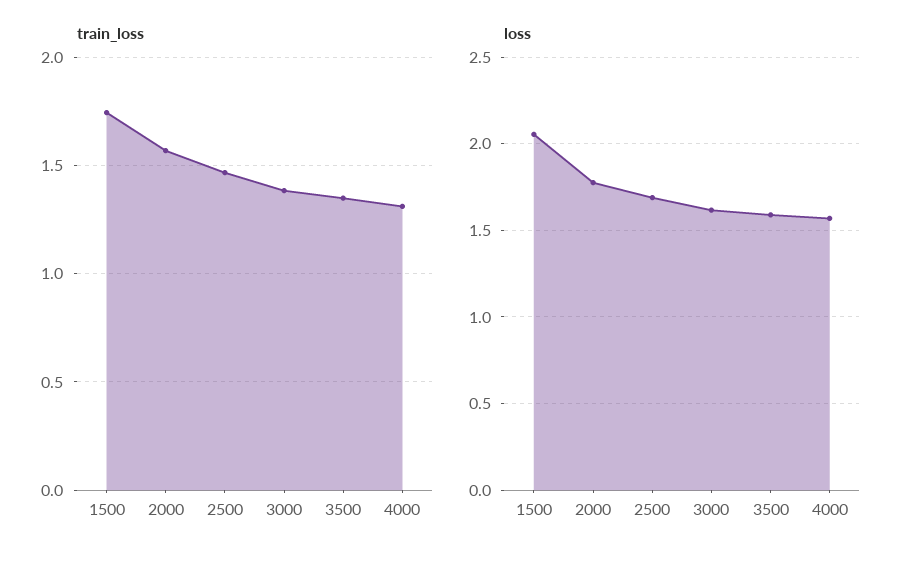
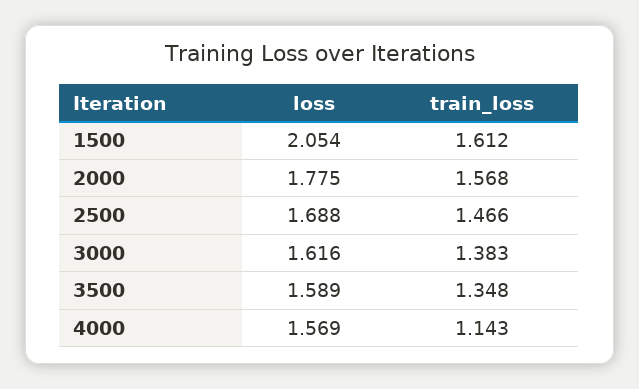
  {
    "train_loss": {
-     "1500": 1.75,
+     "1500": 1.612,
      "2000": 1.568,
      "2500": 1.466,
      "3000": 1.383,
      "3500": 1.348,
-     "4000": 1.3
+     "4000": 1.143
    },
    "loss": {
      "1500": 2.054,
      "2000": 1.775,
      "2500": 1.688,
      "3000": 1.616,
      "3500": 1.589,
      "4000": 1.569
    }
  }

